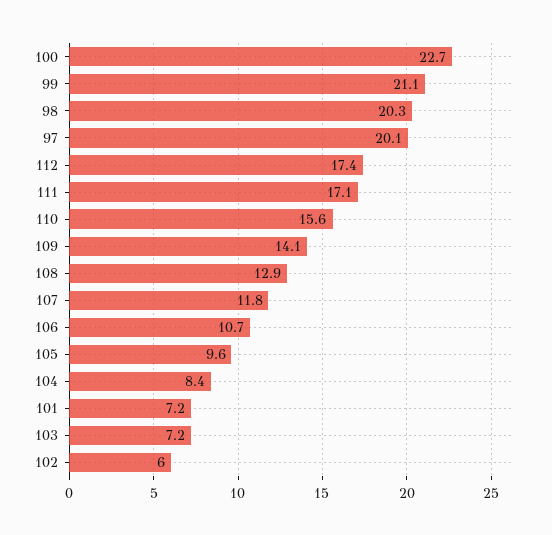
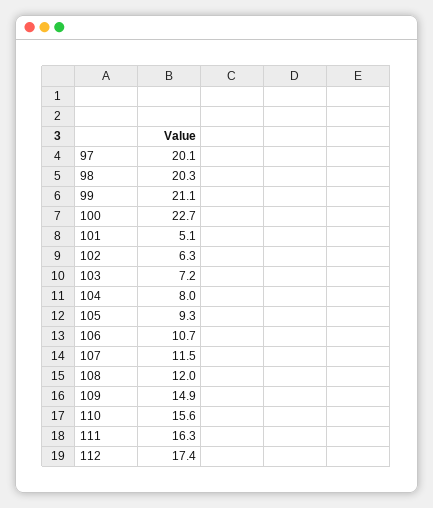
  {
    "100": 22.7,
    "99": 21.1,
    "98": 20.3,
    "97": 20.1,
    "112": 17.4,
-   "111": 17.1,
+   "111": 16.3,
    "110": 15.6,
-   "109": 14.1,
+   "109": 14.9,
-   "108": 12.9,
+   "108": 12,
-   "107": 11.8,
+   "107": 11.5,
    "106": 10.7,
-   "105": 9.6,
+   "105": 9.3,
-   "104": 8.4,
+   "104": 8,
-   "101": 7.2,
+   "101": 5.1,
    "103": 7.2,
-   "102": 6
+   "102": 6.3
  }

